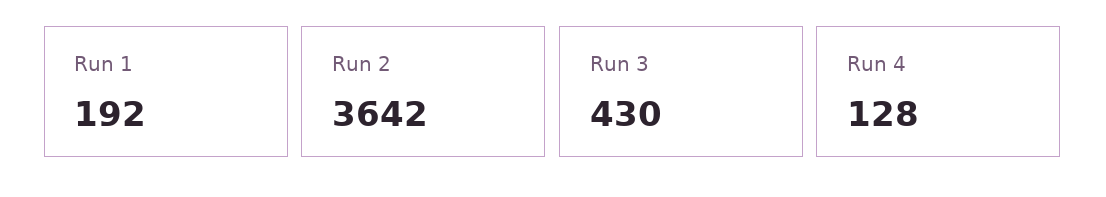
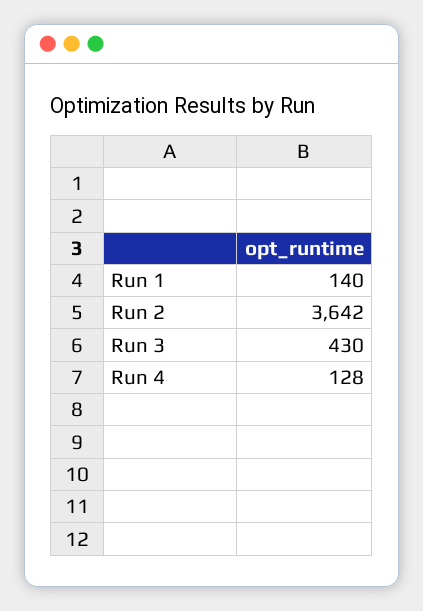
  {
-   "Run 1": 192,
+   "Run 1": 140,
    "Run 2": 3642,
    "Run 3": 430,
    "Run 4": 128
  }

